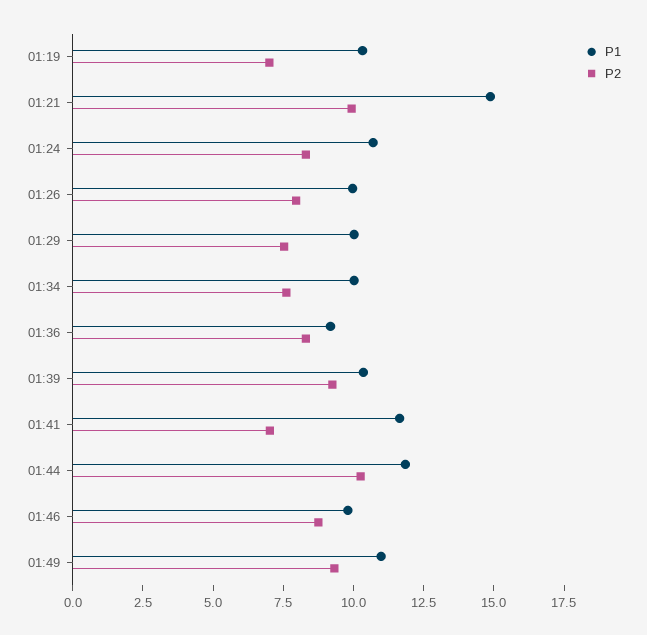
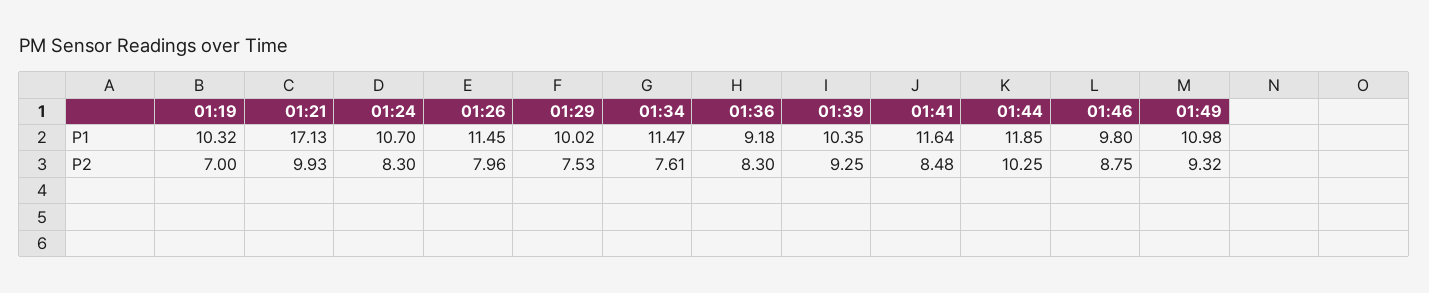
  {
    "P1": {
      "01:19": 10.32,
-     "01:21": 15,
+     "01:21": 17.13,
      "01:24": 10.7,
-     "01:26": 10,
+     "01:26": 11.45,
      "01:29": 10.02,
-     "01:34": 10,
+     "01:34": 11.47,
      "01:36": 9.18,
      "01:39": 10.35,
      "01:41": 11.64,
      "01:44": 11.85,
      "01:46": 9.8,
      "01:49": 10.98
    },
    "P2": {
      "01:19": 7,
      "01:21": 9.93,
      "01:24": 8.3,
      "01:26": 7.96,
      "01:29": 7.53,
      "01:34": 7.61,
      "01:36": 8.3,
      "01:39": 9.25,
-     "01:41": 7,
+     "01:41": 8.48,
      "01:44": 10.25,
      "01:46": 8.75,
      "01:49": 9.32
    }
  }

